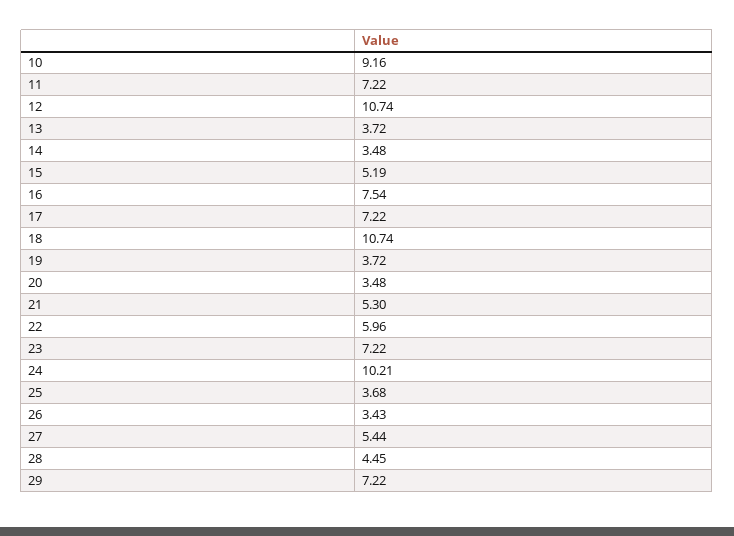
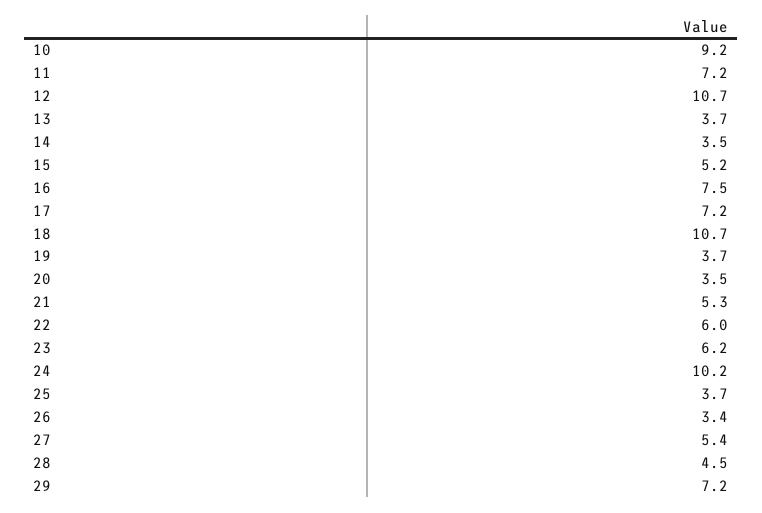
  {
    "10": 9.16,
    "11": 7.22,
    "12": 10.74,
    "13": 3.72,
    "14": 3.48,
    "15": 5.19,
    "16": 7.54,
    "17": 7.22,
    "18": 10.74,
    "19": 3.72,
    "20": 3.48,
    "21": 5.3,
    "22": 5.96,
-   "23": 7.22,
+   "23": 6.2,
    "24": 10.21,
    "25": 3.68,
    "26": 3.43,
    "27": 5.44,
    "28": 4.45,
    "29": 7.22
  }

